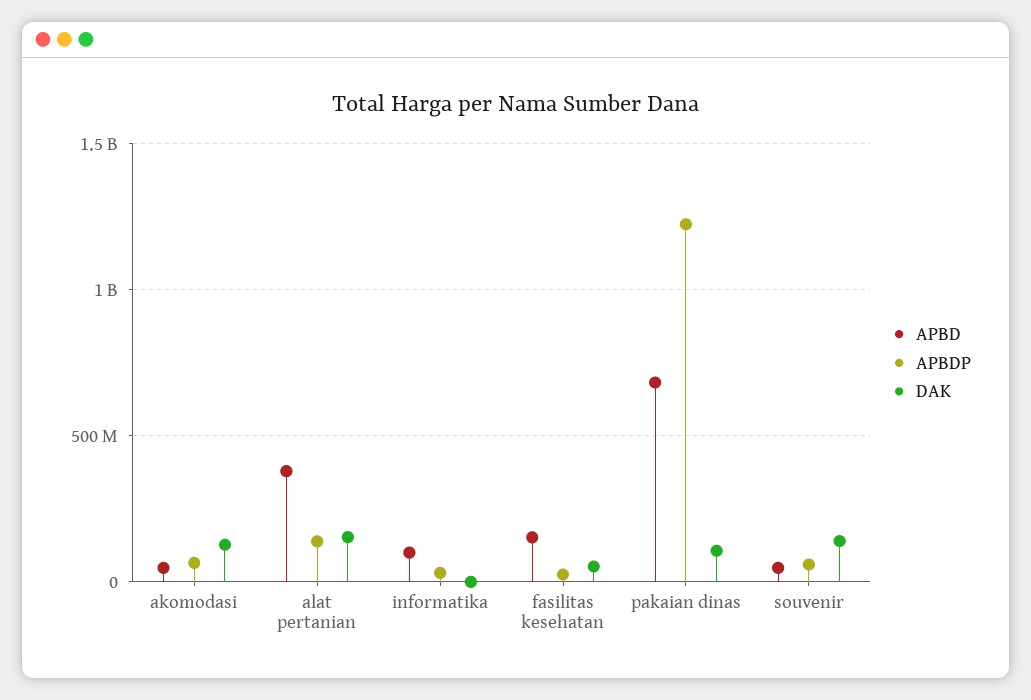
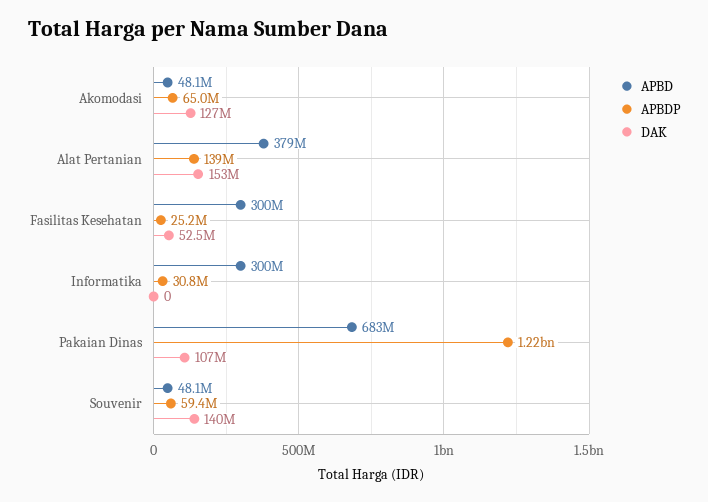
  {
    "APBD": {
      "akomodasi": 48100000,
      "alat pertanian": 379000000,
-     "informatika": 100000000,
+     "informatika": 300000000,
-     "fasilitas kesehatan": 150000000,
+     "fasilitas kesehatan": 300000000,
      "pakaian dinas": 683000000,
      "souvenir": 48100000
    },
    "APBDP": {
      "akomodasi": 65000000,
      "alat pertanian": 139000000,
      "informatika": 30800000,
      "fasilitas kesehatan": 25200000,
      "pakaian dinas": 1220000000,
      "souvenir": 59400000
    },
    "DAK": {
      "akomodasi": 127000000,
      "alat pertanian": 153000000,
      "informatika": 0,
      "fasilitas kesehatan": 52500000,
      "pakaian dinas": 107000000,
      "souvenir": 140000000
    }
  }

